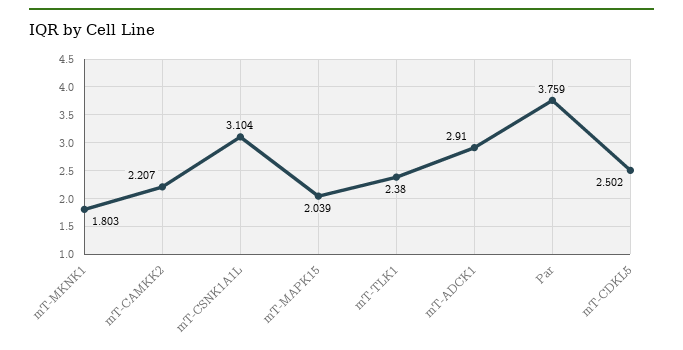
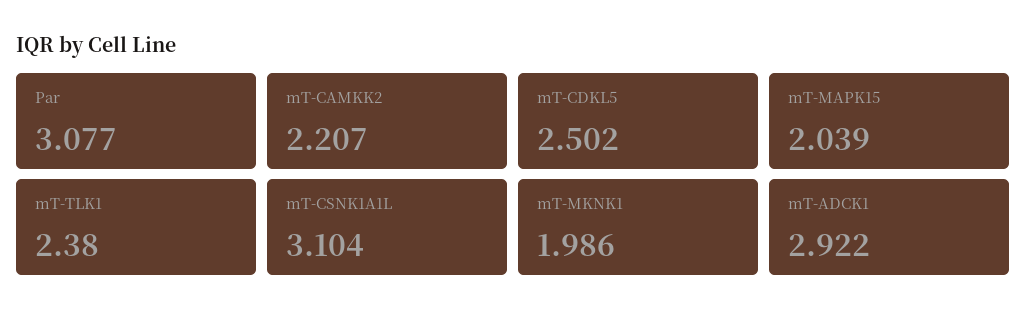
  {
-   "mT-MKNK1": 1.803,
+   "mT-MKNK1": 1.986,
    "mT-CAMKK2": 2.207,
    "mT-CSNK1A1L": 3.104,
    "mT-MAPK15": 2.039,
    "mT-TLK1": 2.38,
-   "mT-ADCK1": 2.91,
+   "mT-ADCK1": 2.922,
-   "Par": 3.759,
+   "Par": 3.077,
    "mT-CDKL5": 2.502
  }

